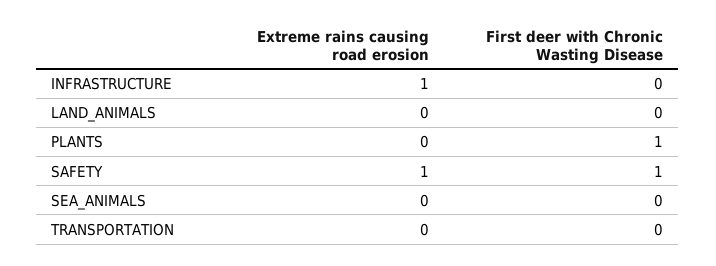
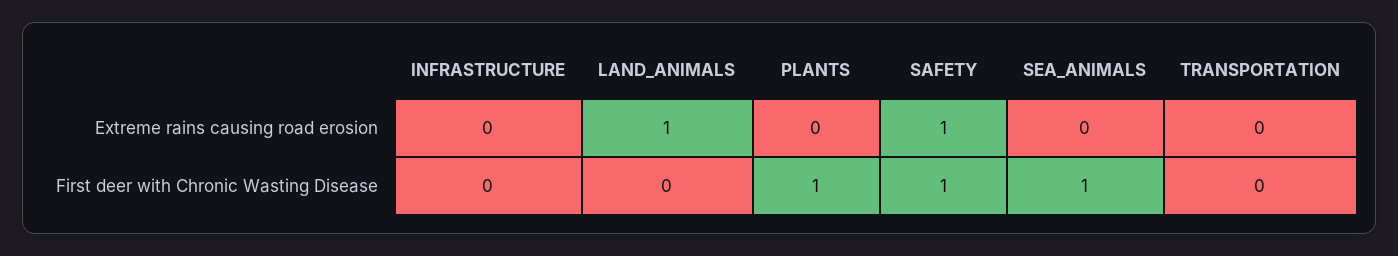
  {
    "Extreme rains causing road erosion": {
-     "INFRASTRUCTURE": 1,
+     "INFRASTRUCTURE": 0,
-     "LAND_ANIMALS": 0,
+     "LAND_ANIMALS": 1,
      "PLANTS": 0,
      "SAFETY": 1,
      "SEA_ANIMALS": 0,
      "TRANSPORTATION": 0
    },
    "First deer with Chronic Wasting Disease": {
      "INFRASTRUCTURE": 0,
      "LAND_ANIMALS": 0,
      "PLANTS": 1,
      "SAFETY": 1,
-     "SEA_ANIMALS": 0,
+     "SEA_ANIMALS": 1,
      "TRANSPORTATION": 0
    }
  }

